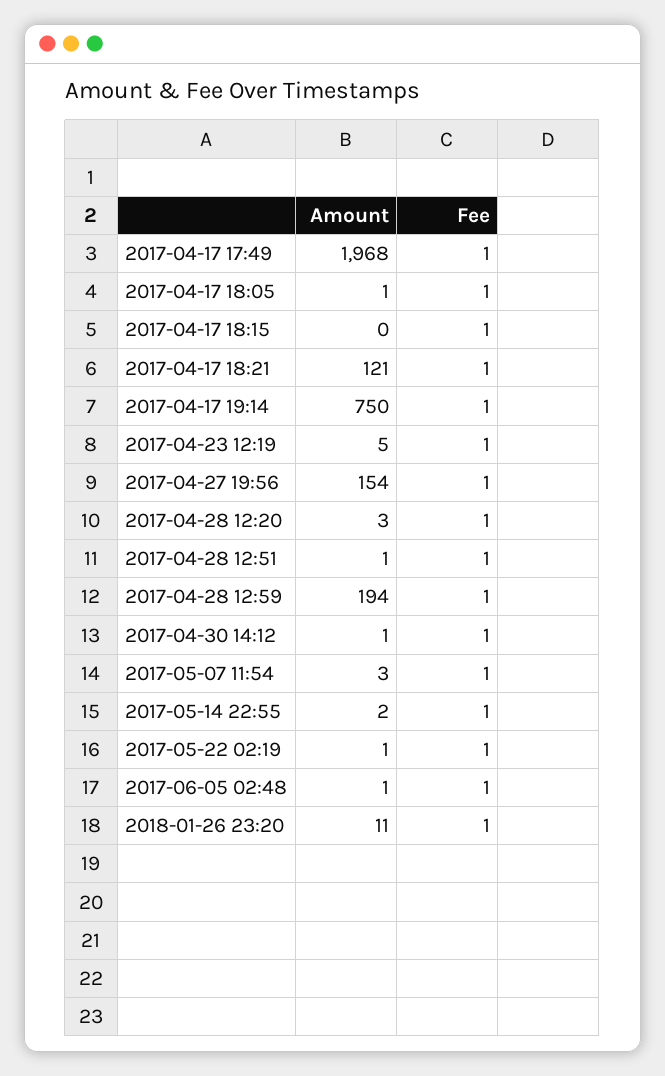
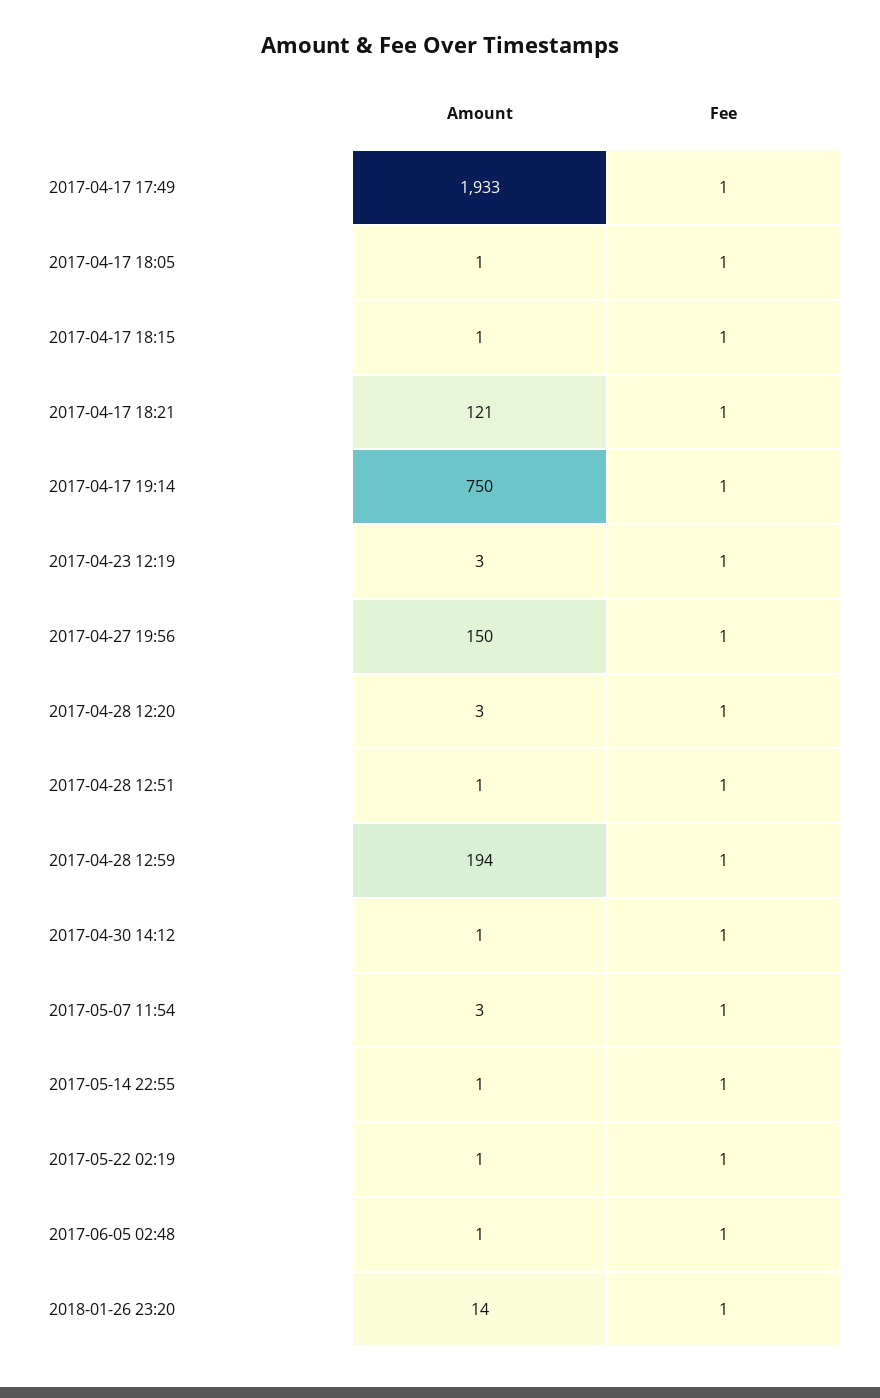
  {
    "Amount": {
-     "2017-04-17 17:49": 1968,
+     "2017-04-17 17:49": 1933,
      "2017-04-17 18:05": 1,
-     "2017-04-17 18:15": 0,
+     "2017-04-17 18:15": 1,
      "2017-04-17 18:21": 121,
      "2017-04-17 19:14": 750,
-     "2017-04-23 12:19": 5,
+     "2017-04-23 12:19": 3,
-     "2017-04-27 19:56": 154,
+     "2017-04-27 19:56": 150,
      "2017-04-28 12:20": 3,
      "2017-04-28 12:51": 1,
      "2017-04-28 12:59": 194,
      "2017-04-30 14:12": 1,
      "2017-05-07 11:54": 3,
-     "2017-05-14 22:55": 2,
+     "2017-05-14 22:55": 1,
      "2017-05-22 02:19": 1,
      "2017-06-05 02:48": 1,
-     "2018-01-26 23:20": 11
+     "2018-01-26 23:20": 14
    },
    "Fee": {
      "2017-04-17 17:49": 1,
      "2017-04-17 18:05": 1,
      "2017-04-17 18:15": 1,
      "2017-04-17 18:21": 1,
      "2017-04-17 19:14": 1,
      "2017-04-23 12:19": 1,
      "2017-04-27 19:56": 1,
      "2017-04-28 12:20": 1,
      "2017-04-28 12:51": 1,
      "2017-04-28 12:59": 1,
      "2017-04-30 14:12": 1,
      "2017-05-07 11:54": 1,
      "2017-05-14 22:55": 1,
      "2017-05-22 02:19": 1,
      "2017-06-05 02:48": 1,
      "2018-01-26 23:20": 1
    }
  }

